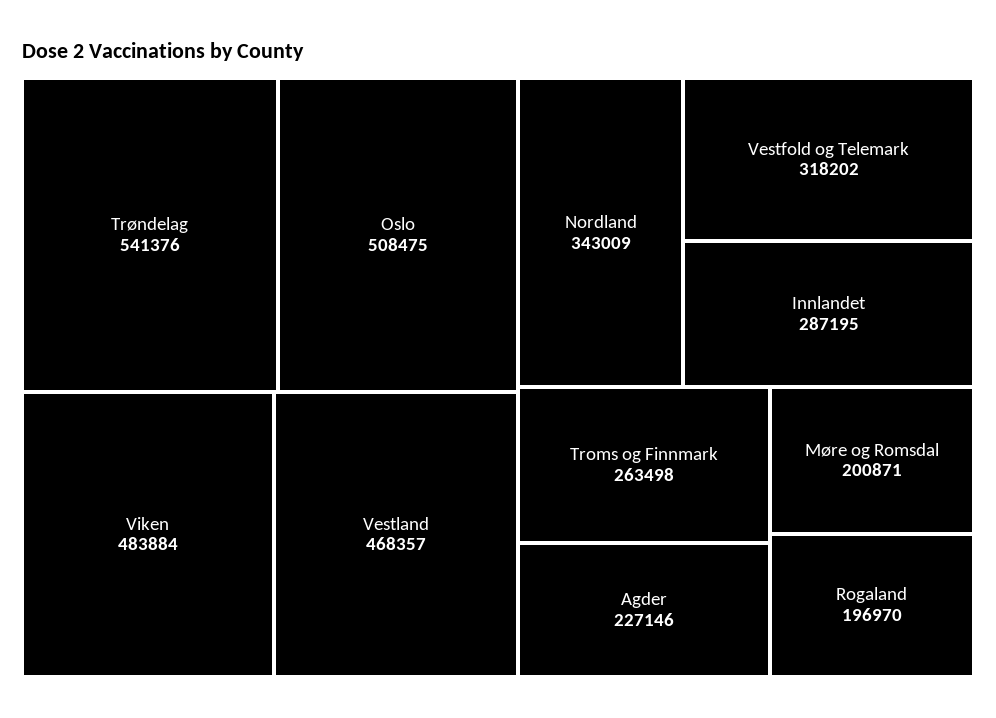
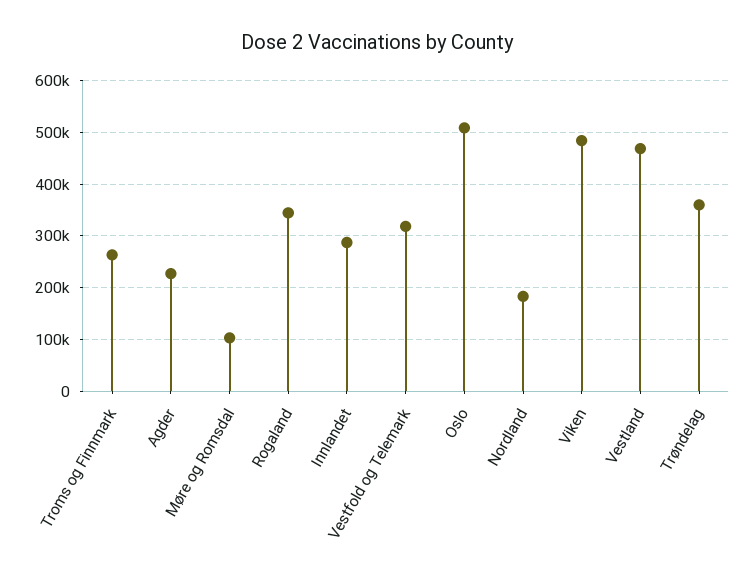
  {
-   "Trøndelag": 541376,
+   "Trøndelag": 360000,
    "Oslo": 508475,
    "Viken": 483884,
    "Vestland": 468357,
-   "Nordland": 343009,
+   "Nordland": 180000,
    "Vestfold og Telemark": 318202,
    "Innlandet": 287195,
    "Troms og Finnmark": 263498,
    "Agder": 227146,
-   "Møre og Romsdal": 200871,
+   "Møre og Romsdal": 100000,
-   "Rogaland": 196970
+   "Rogaland": 340000
  }

